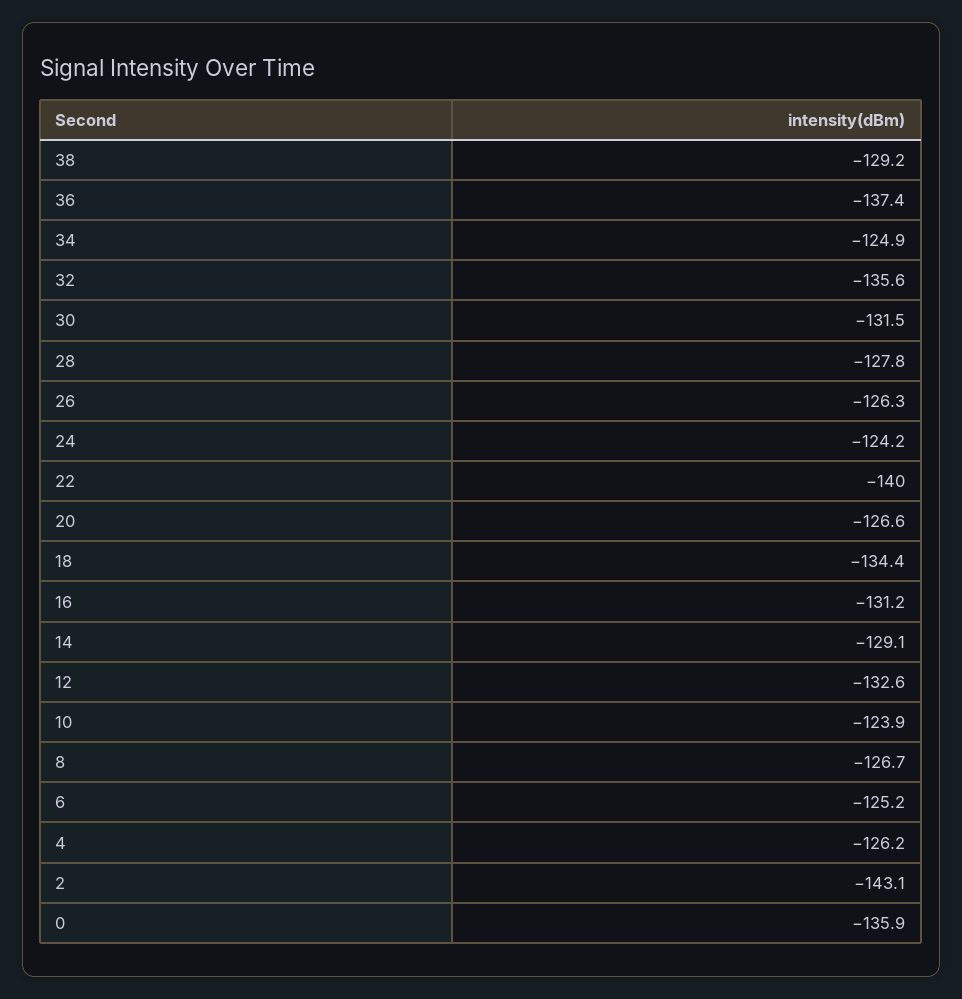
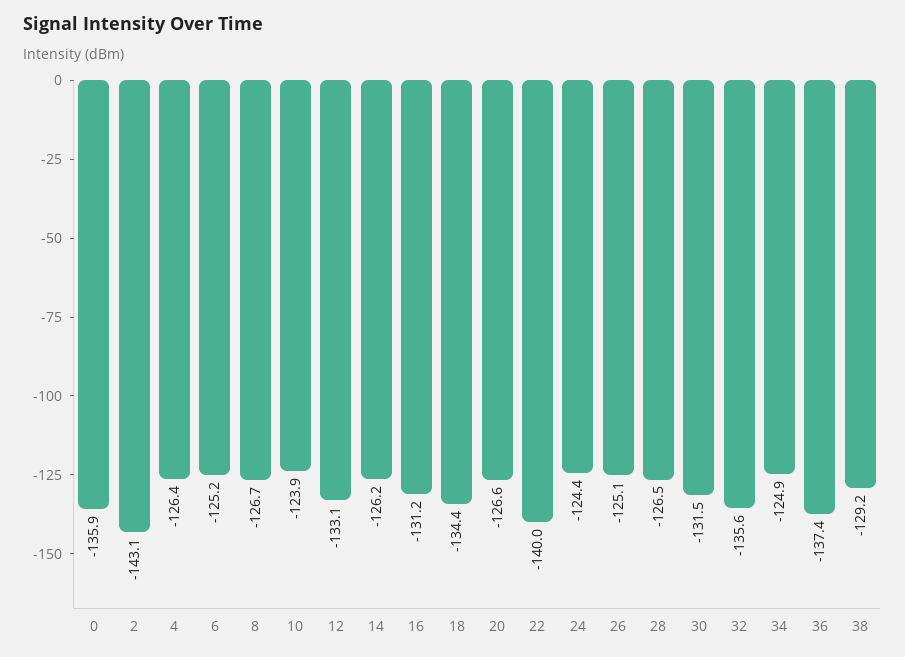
  {
    "38": -129.2,
    "36": -137.4,
    "34": -124.9,
    "32": -135.6,
    "30": -131.5,
-   "28": -127.8,
+   "28": -126.5,
-   "26": -126.3,
+   "26": -125.1,
-   "24": -124.2,
+   "24": -124.4,
    "22": -140,
    "20": -126.6,
    "18": -134.4,
    "16": -131.2,
-   "14": -129.1,
+   "14": -126.2,
-   "12": -132.6,
+   "12": -133.1,
    "10": -123.9,
    "8": -126.7,
    "6": -125.2,
-   "4": -126.2,
+   "4": -126.4,
    "2": -143.1,
    "0": -135.9
  }

